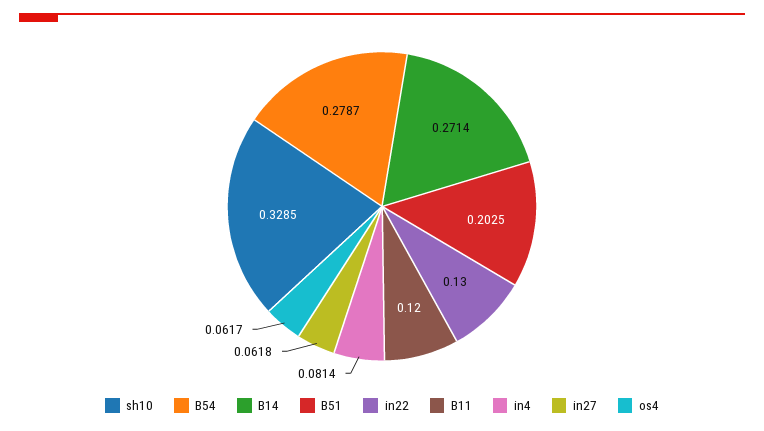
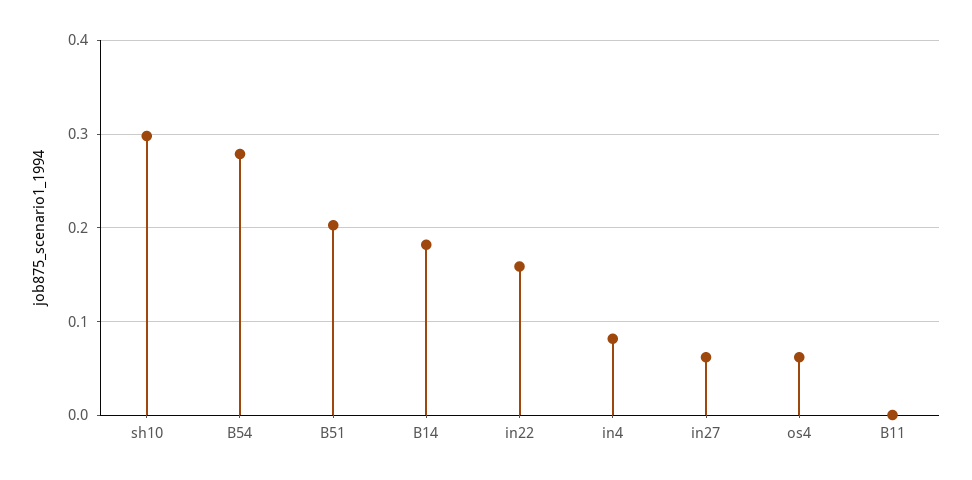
  {
-   "sh10": 0.3285,
+   "sh10": 0.3,
    "B54": 0.2787,
-   "B14": 0.2714,
+   "B14": 0.18,
    "B51": 0.2025,
-   "in22": 0.13,
+   "in22": 0.16,
-   "B11": 0.12,
+   "B11": 0,
    "in4": 0.0814,
    "in27": 0.0618,
    "os4": 0.0617
  }

